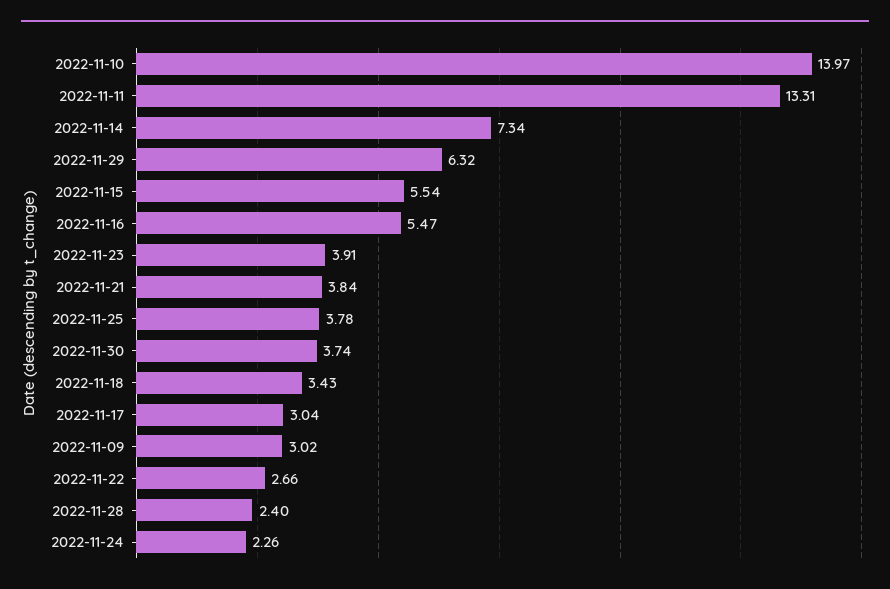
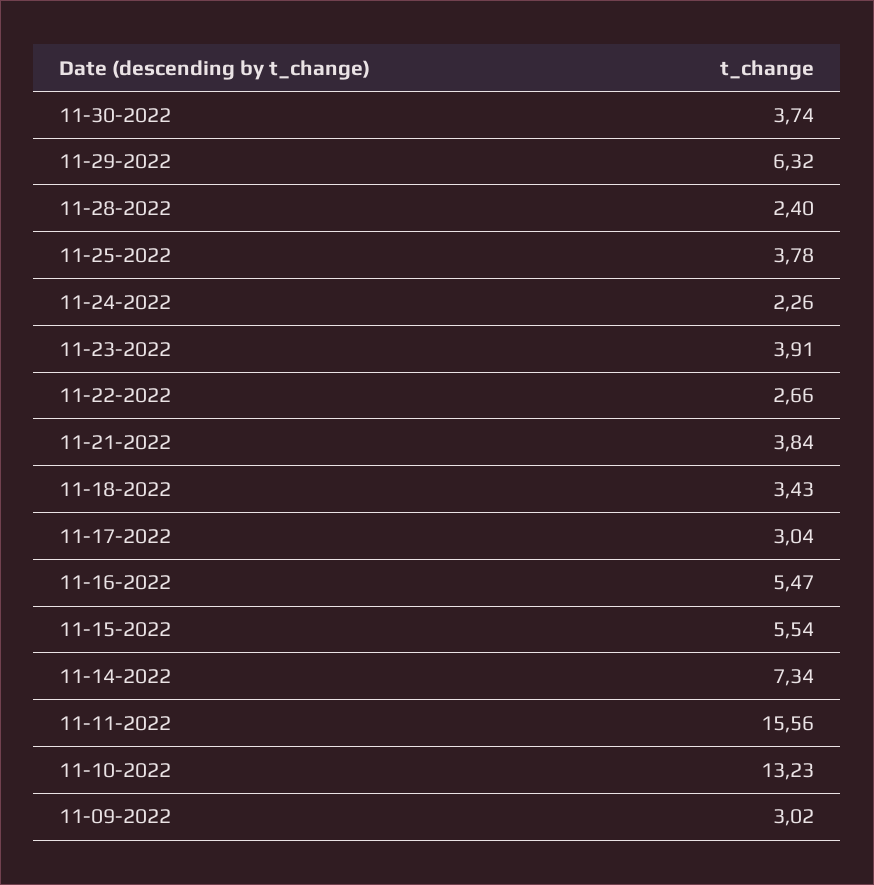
  {
-   "2022-11-10": 13.97,
+   "2022-11-10": 13.23,
-   "2022-11-11": 13.31,
+   "2022-11-11": 15.56,
    "2022-11-14": 7.34,
    "2022-11-29": 6.32,
    "2022-11-15": 5.54,
    "2022-11-16": 5.47,
    "2022-11-23": 3.91,
    "2022-11-21": 3.84,
    "2022-11-25": 3.78,
    "2022-11-30": 3.74,
    "2022-11-18": 3.43,
    "2022-11-17": 3.04,
    "2022-11-09": 3.02,
    "2022-11-22": 2.66,
    "2022-11-28": 2.4,
    "2022-11-24": 2.26
  }

